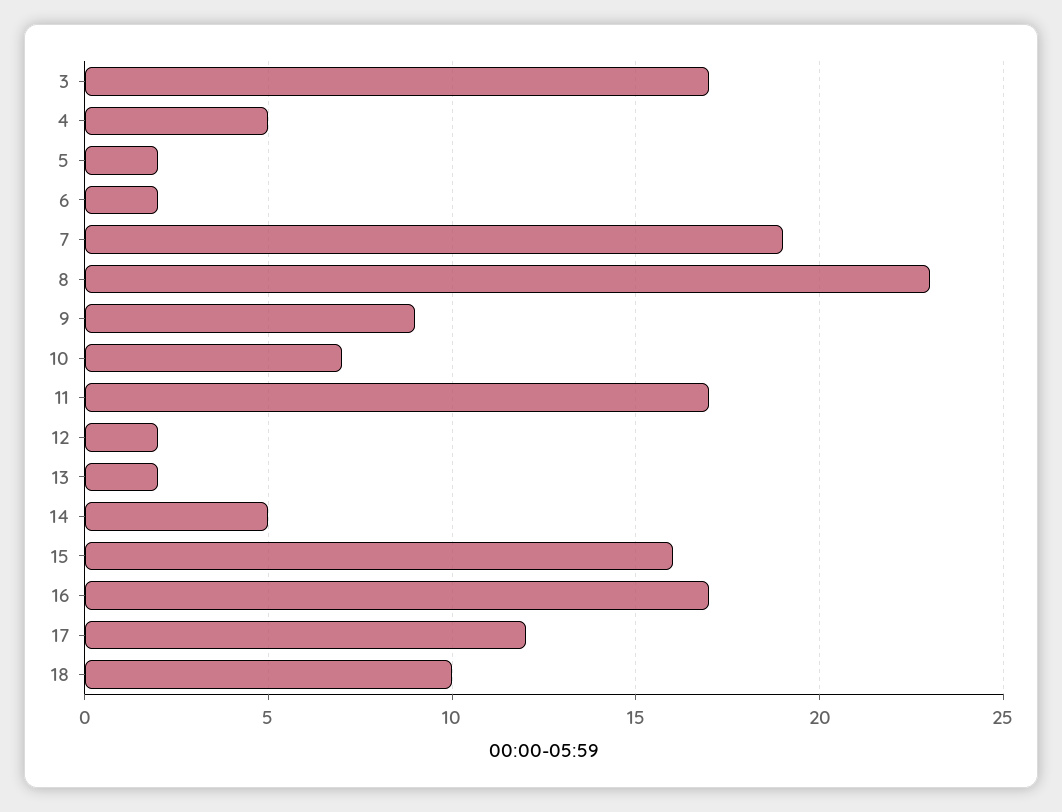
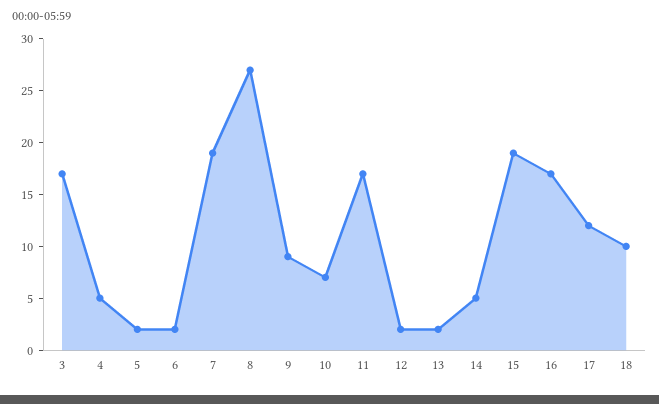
  {
    "3": 17,
    "4": 5,
    "5": 2,
    "6": 2,
    "7": 19,
-   "8": 23,
+   "8": 27,
    "9": 9,
    "10": 7,
    "11": 17,
    "12": 2,
    "13": 2,
    "14": 5,
-   "15": 16,
+   "15": 19,
    "16": 17,
    "17": 12,
    "18": 10
  }

